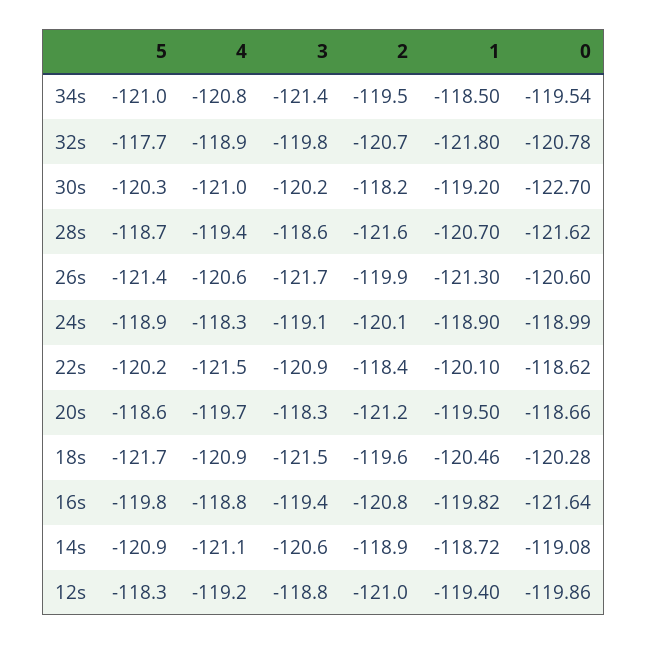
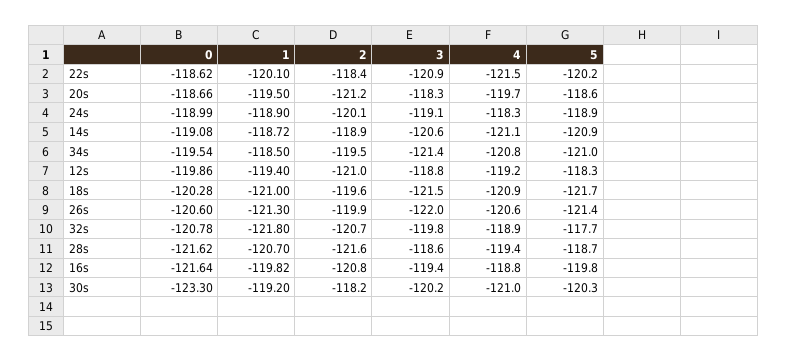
  {
    "5": {
      "34s": -121,
      "32s": -117.7,
      "30s": -120.3,
      "28s": -118.7,
      "26s": -121.4,
      "24s": -118.9,
      "22s": -120.2,
      "20s": -118.6,
      "18s": -121.7,
      "16s": -119.8,
      "14s": -120.9,
      "12s": -118.3
    },
    "4": {
      "34s": -120.8,
      "32s": -118.9,
      "30s": -121,
      "28s": -119.4,
      "26s": -120.6,
      "24s": -118.3,
      "22s": -121.5,
      "20s": -119.7,
      "18s": -120.9,
      "16s": -118.8,
      "14s": -121.1,
      "12s": -119.2
    },
    "3": {
      "34s": -121.4,
      "32s": -119.8,
      "30s": -120.2,
      "28s": -118.6,
-     "26s": -121.7,
+     "26s": -122,
      "24s": -119.1,
      "22s": -120.9,
      "20s": -118.3,
      "18s": -121.5,
      "16s": -119.4,
      "14s": -120.6,
      "12s": -118.8
    },
    "2": {
      "34s": -119.5,
      "32s": -120.7,
      "30s": -118.2,
      "28s": -121.6,
      "26s": -119.9,
      "24s": -120.1,
      "22s": -118.4,
      "20s": -121.2,
      "18s": -119.6,
      "16s": -120.8,
      "14s": -118.9,
      "12s": -121
    },
    "1": {
      "34s": -118.5,
      "32s": -121.8,
      "30s": -119.2,
      "28s": -120.7,
      "26s": -121.3,
      "24s": -118.9,
      "22s": -120.1,
      "20s": -119.5,
-     "18s": -120.46,
+     "18s": -121,
      "16s": -119.82,
      "14s": -118.72,
      "12s": -119.4
    },
    "0": {
      "34s": -119.54,
      "32s": -120.78,
-     "30s": -122.7,
+     "30s": -123.3,
      "28s": -121.62,
      "26s": -120.6,
      "24s": -118.99,
      "22s": -118.62,
      "20s": -118.66,
      "18s": -120.28,
      "16s": -121.64,
      "14s": -119.08,
      "12s": -119.86
    }
  }

